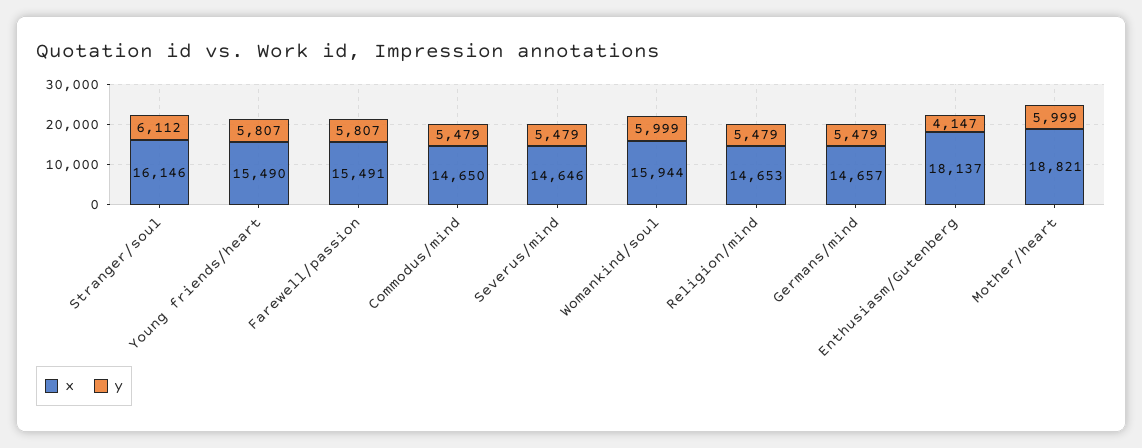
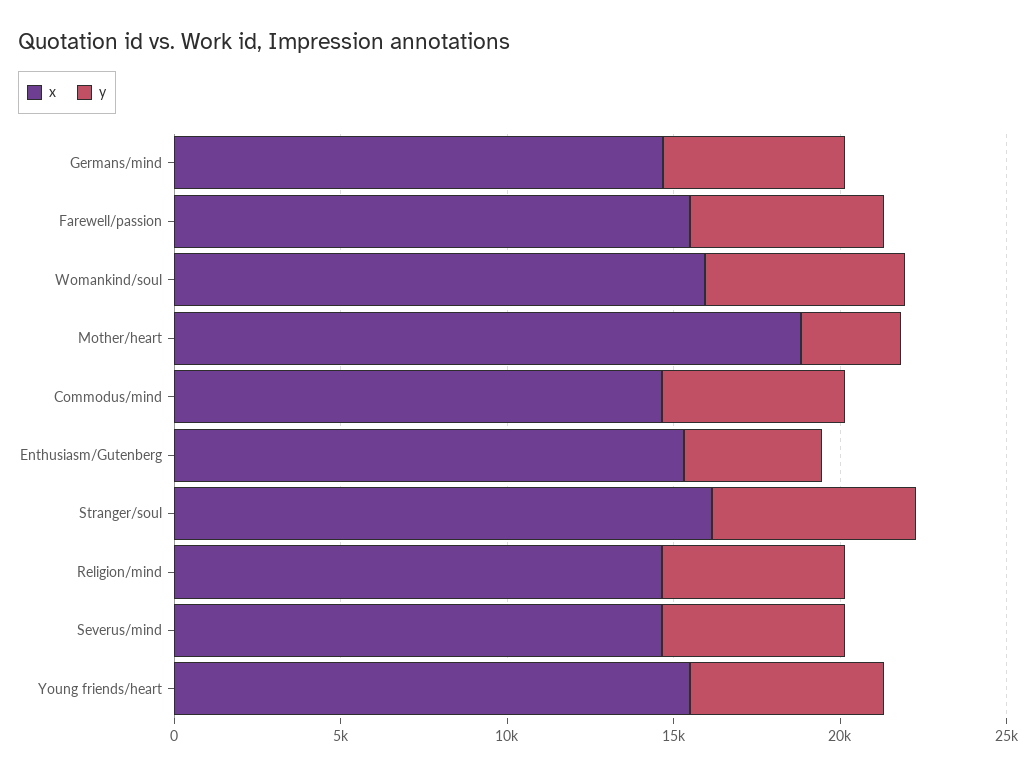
  {
    "x": {
      "Stranger/soul": 16146,
      "Young friends/heart": 15490,
      "Farewell/passion": 15491,
      "Commodus/mind": 14650,
      "Severus/mind": 14646,
      "Womankind/soul": 15944,
      "Religion/mind": 14653,
      "Germans/mind": 14657,
-     "Enthusiasm/Gutenberg": 18137,
+     "Enthusiasm/Gutenberg": 15000,
      "Mother/heart": 18821
    },
    "y": {
      "Stranger/soul": 6112,
      "Young friends/heart": 5807,
      "Farewell/passion": 5807,
      "Commodus/mind": 5479,
      "Severus/mind": 5479,
      "Womankind/soul": 5999,
      "Religion/mind": 5479,
      "Germans/mind": 5479,
      "Enthusiasm/Gutenberg": 4147,
-     "Mother/heart": 5999
+     "Mother/heart": 3000
    }
  }

